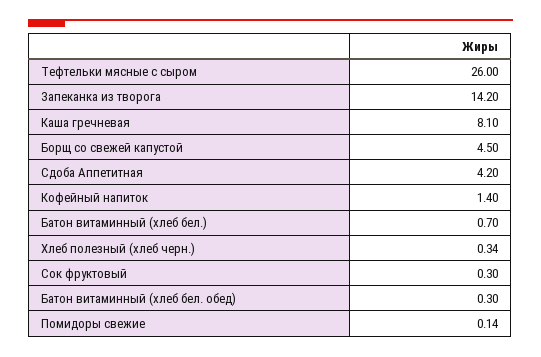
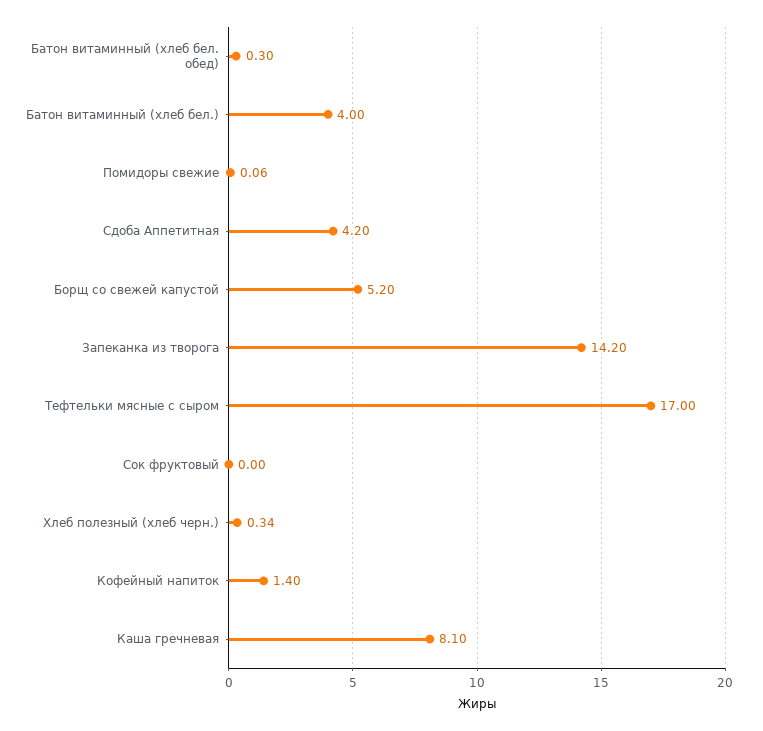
  {
-   "Тефтельки мясные с сыром": 26,
+   "Тефтельки мясные с сыром": 17,
    "Запеканка из творога": 14.2,
    "Каша гречневая": 8.1,
-   "Борщ со свежей капустой": 4.5,
+   "Борщ со свежей капустой": 5.2,
    "Сдоба Аппетитная": 4.2,
    "Кофейный напиток": 1.4,
-   "Батон витаминный (хлеб бел.)": 0.7,
+   "Батон витаминный (хлеб бел.)": 4,
    "Хлеб полезный (хлеб черн.)": 0.34,
-   "Сок фруктовый": 0.3,
+   "Сок фруктовый": 0,
    "Батон витаминный (хлеб бел. обед)": 0.3,
-   "Помидоры свежие": 0.14
+   "Помидоры свежие": 0.06
  }

